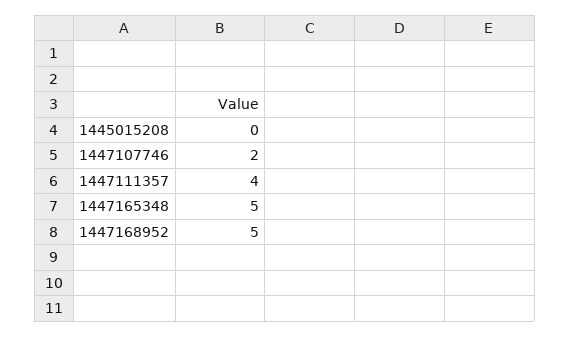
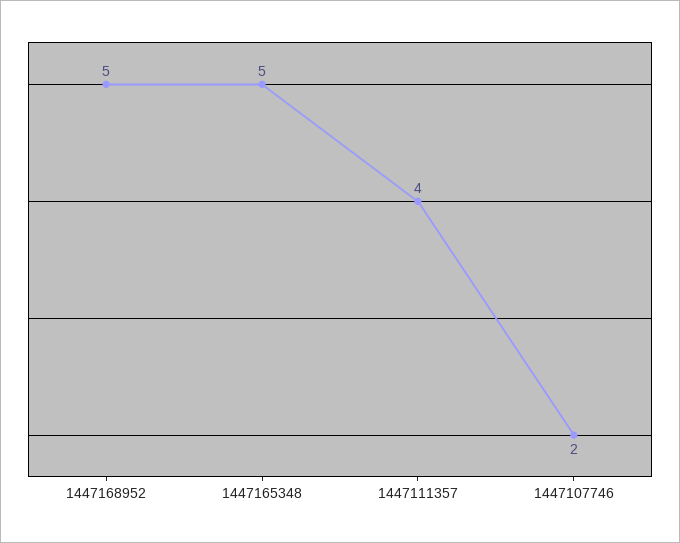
  {
-   "1445015208": 0,
    "1447107746": 2,
    "1447111357": 4,
    "1447165348": 5,
    "1447168952": 5
  }

